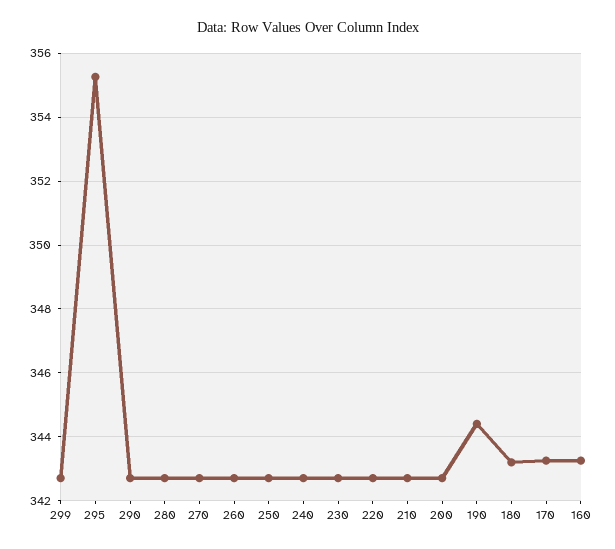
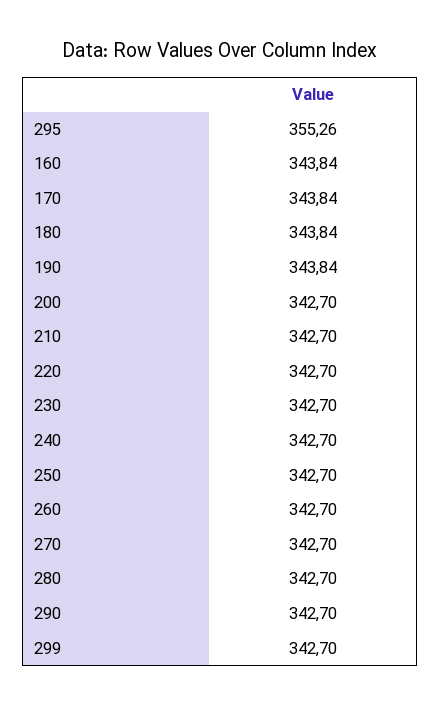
  {
    "299": 342.7,
    "295": 355.26,
    "290": 342.7,
    "280": 342.7,
    "270": 342.7,
    "260": 342.7,
    "250": 342.7,
    "240": 342.7,
    "230": 342.7,
    "220": 342.7,
    "210": 342.7,
    "200": 342.7,
-   "190": 344.4,
+   "190": 343.84,
-   "180": 343.2,
+   "180": 343.84,
-   "170": 343.2,
+   "170": 343.84,
-   "160": 343.2
+   "160": 343.84
  }

